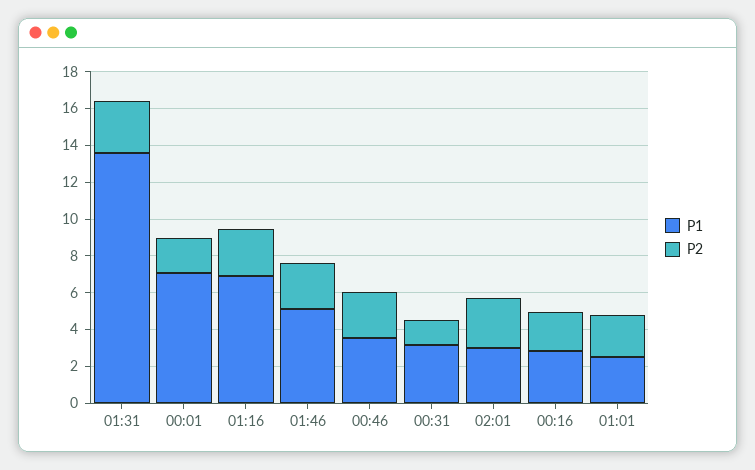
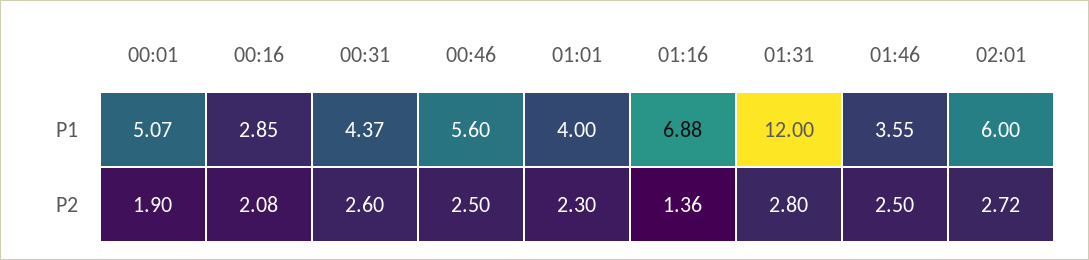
  {
    "P1": {
-     "01:31": 13.5,
+     "01:31": 12,
-     "00:01": 7,
+     "00:01": 5.07,
      "01:16": 6.88,
-     "01:46": 5,
+     "01:46": 3.55,
-     "00:46": 3.5,
+     "00:46": 5.6,
-     "00:31": 3,
+     "00:31": 4.37,
-     "02:01": 3,
+     "02:01": 6,
      "00:16": 2.85,
-     "01:01": 2.5
+     "01:01": 4
    },
    "P2": {
      "01:31": 2.8,
      "00:01": 1.9,
-     "01:16": 2.5,
+     "01:16": 1.36,
      "01:46": 2.5,
      "00:46": 2.5,
-     "00:31": 1.5,
+     "00:31": 2.6,
      "02:01": 2.72,
      "00:16": 2.08,
      "01:01": 2.3
    }
  }

